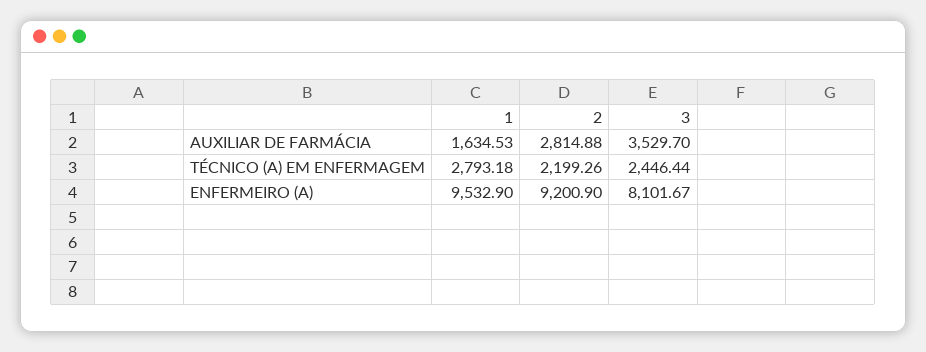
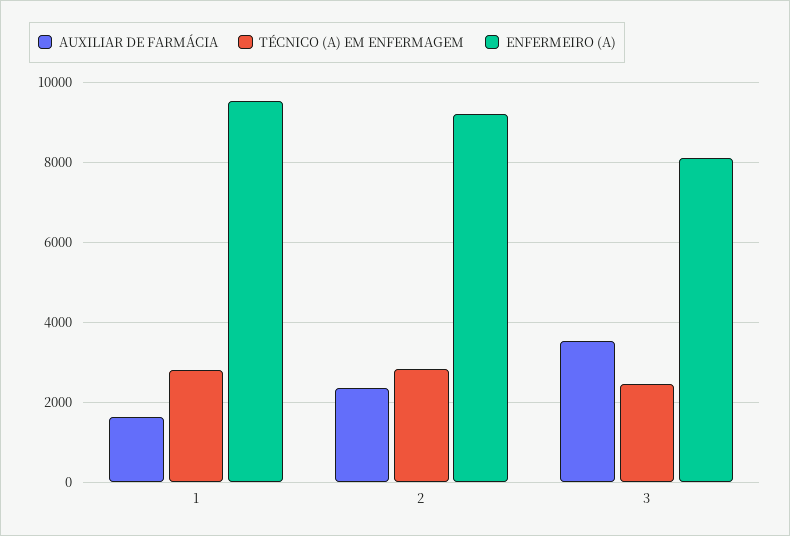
  {
    "AUXILIAR DE FARMÁCIA": {
      "1": 1634.53,
-     "2": 2814.88,
+     "2": 2400,
      "3": 3529.7
    },
    "TÉCNICO (A) EM ENFERMAGEM": {
      "1": 2793.18,
-     "2": 2199.26,
+     "2": 2800,
      "3": 2446.44
    },
    "ENFERMEIRO (A)": {
      "1": 9532.9,
      "2": 9200.9,
      "3": 8101.67
    }
  }

